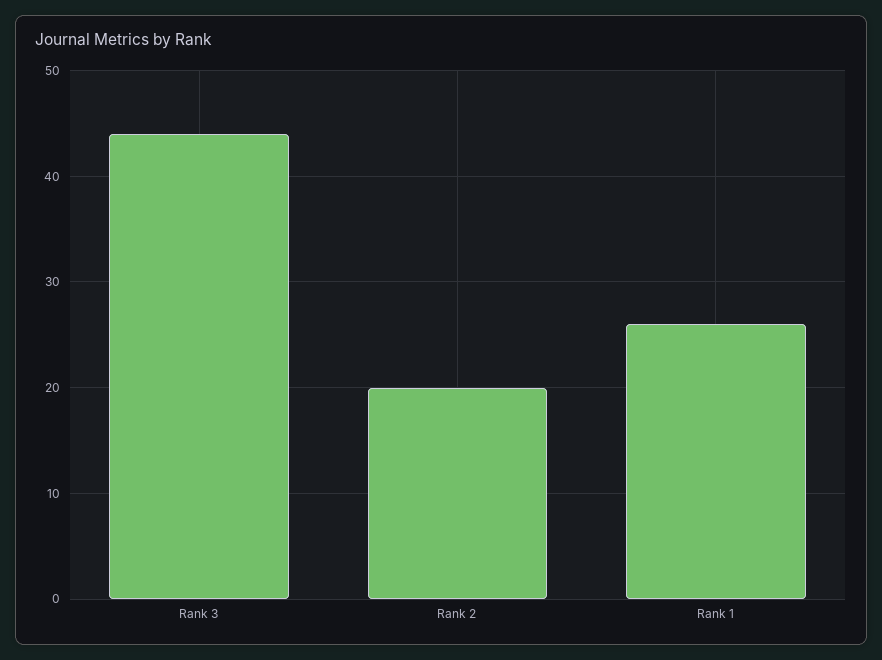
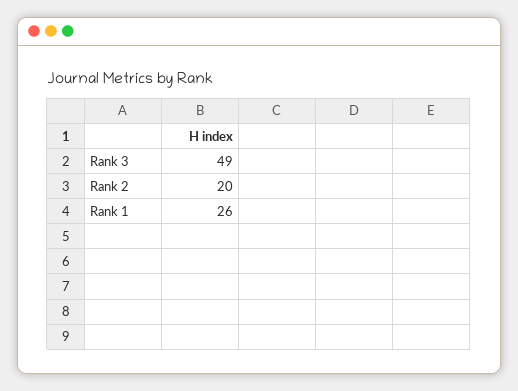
  {
-   "Rank 3": 44,
+   "Rank 3": 49,
    "Rank 2": 20,
    "Rank 1": 26
  }

